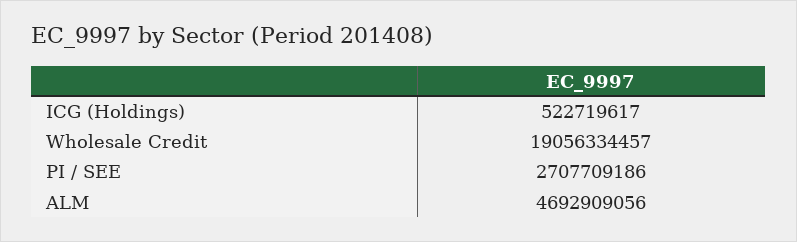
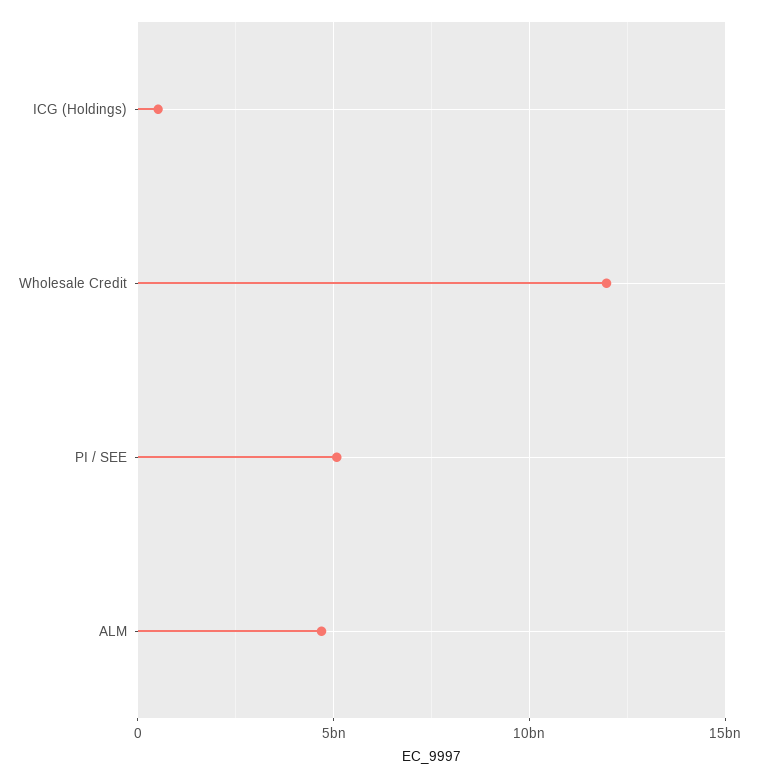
  {
    "ICG (Holdings)": 522719617,
-   "Wholesale Credit": 19056334457,
+   "Wholesale Credit": 12000000000,
-   "PI / SEE": 2707709186,
+   "PI / SEE": 5000000000,
    "ALM": 4692909056
  }

